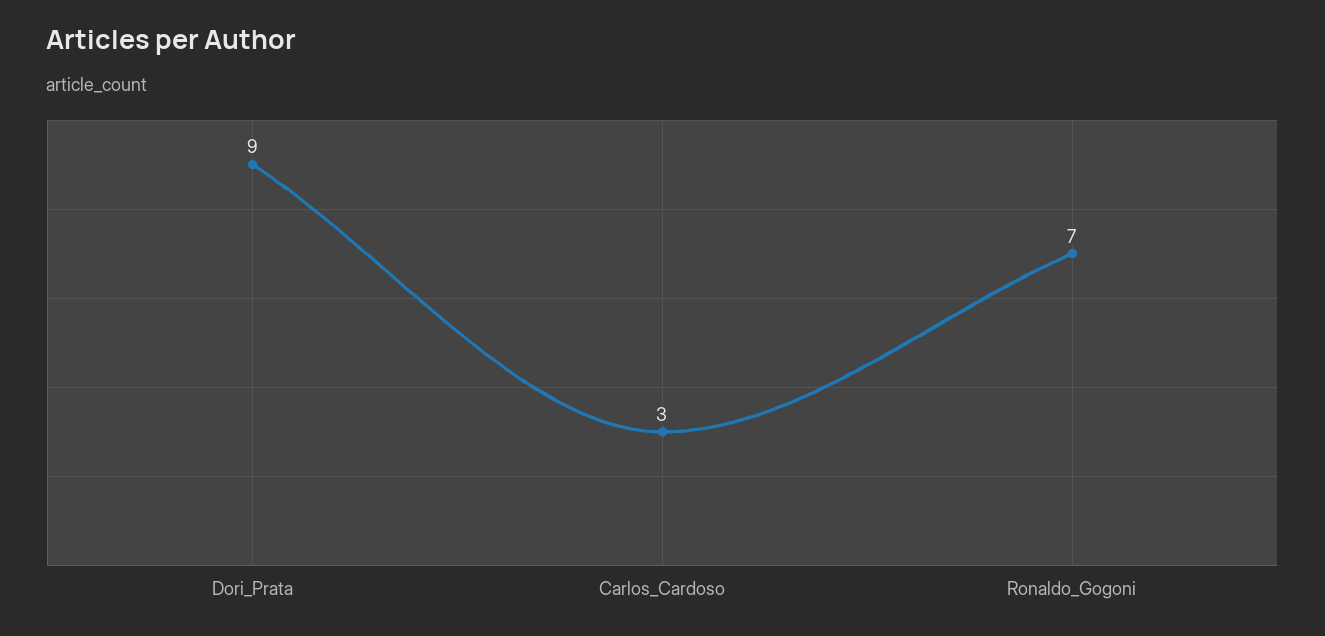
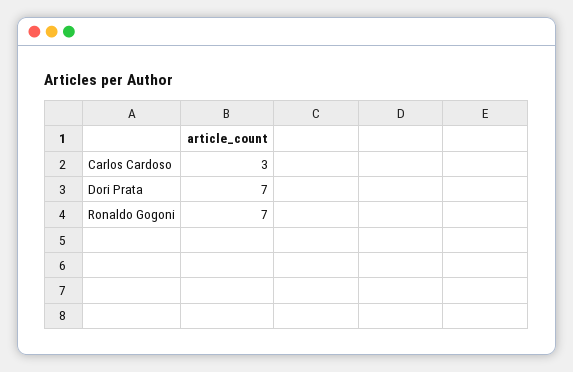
  {
-   "Dori_Prata": 9,
+   "Dori_Prata": 7,
    "Carlos_Cardoso": 3,
    "Ronaldo_Gogoni": 7
  }

